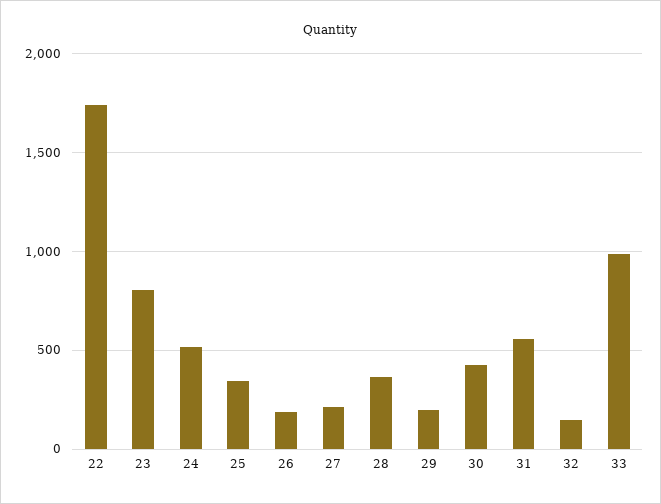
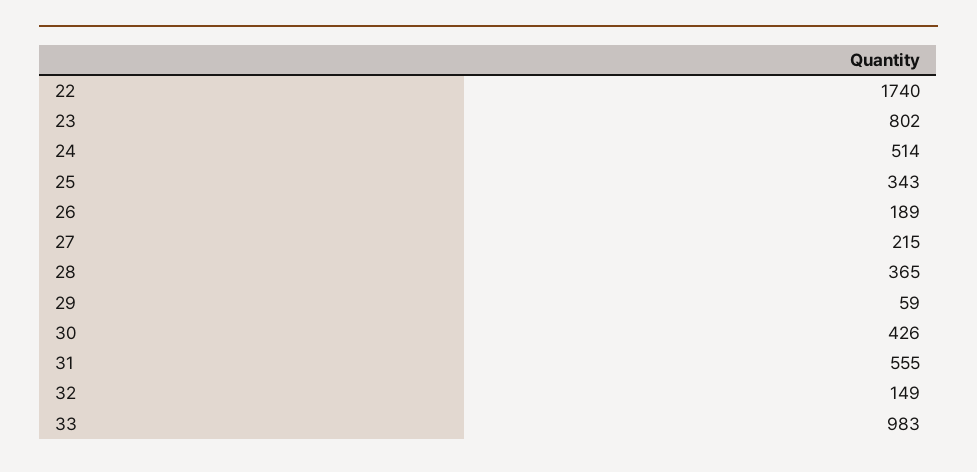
  {
    "22": 1740,
    "23": 802,
    "24": 514,
    "25": 343,
    "26": 189,
    "27": 215,
    "28": 365,
-   "29": 200,
+   "29": 59,
    "30": 426,
    "31": 555,
    "32": 149,
    "33": 983
  }

